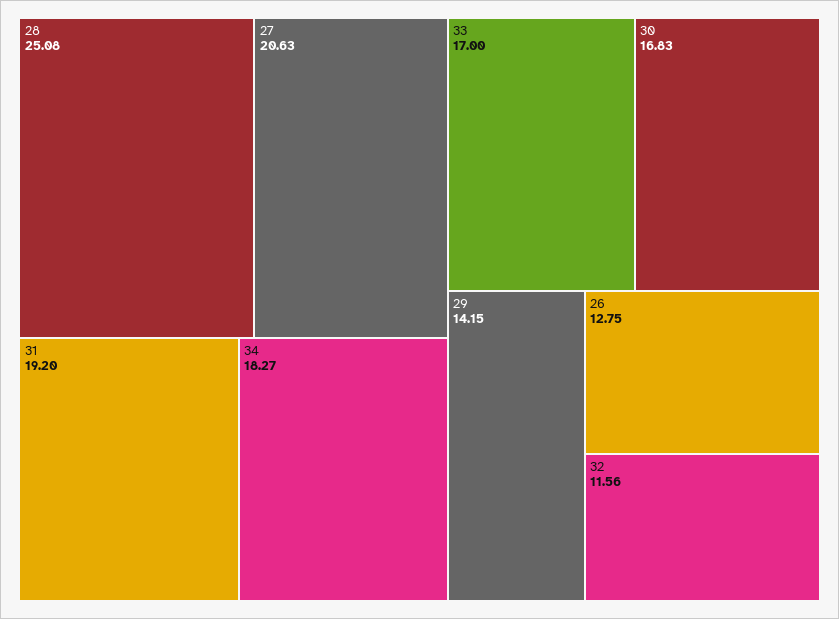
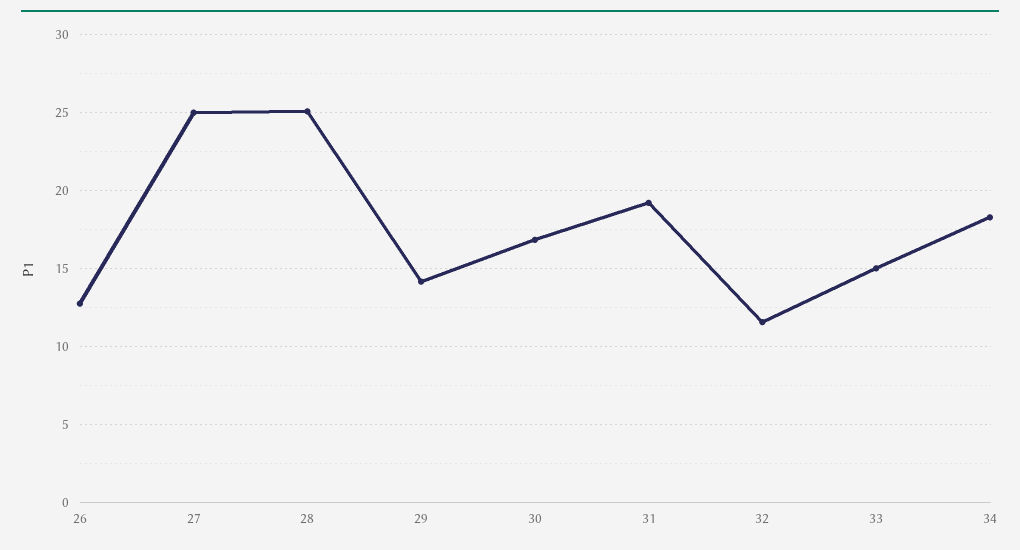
  {
    "28": 25.08,
-   "27": 20.63,
+   "27": 25,
    "31": 19.2,
    "34": 18.27,
-   "33": 17,
+   "33": 15,
    "30": 16.83,
    "29": 14.15,
    "26": 12.75,
    "32": 11.56
  }

